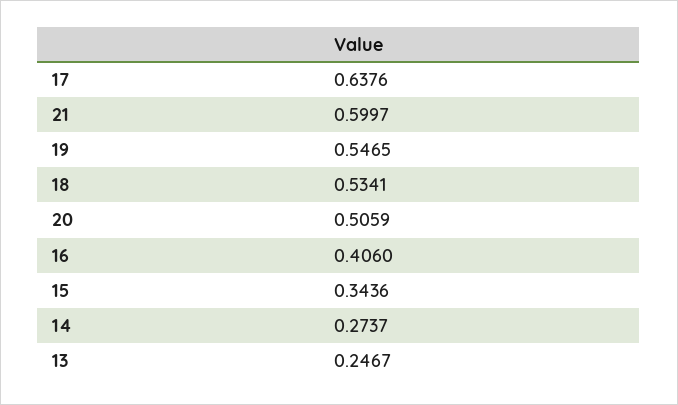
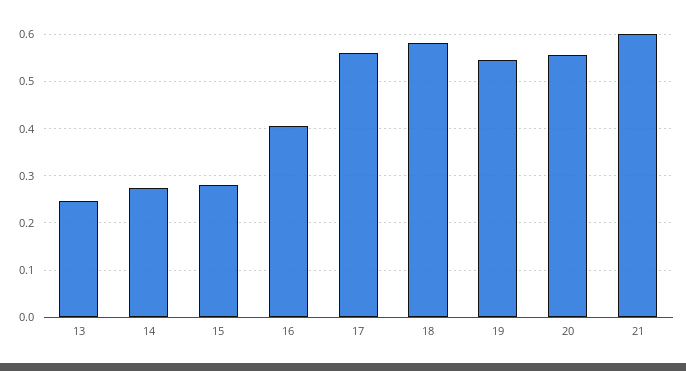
  {
-   "17": 0.6376,
+   "17": 0.56,
    "21": 0.5997,
    "19": 0.5465,
-   "18": 0.5341,
+   "18": 0.58,
-   "20": 0.5059,
+   "20": 0.56,
    "16": 0.406,
-   "15": 0.3436,
+   "15": 0.28,
    "14": 0.2737,
    "13": 0.2467
  }

